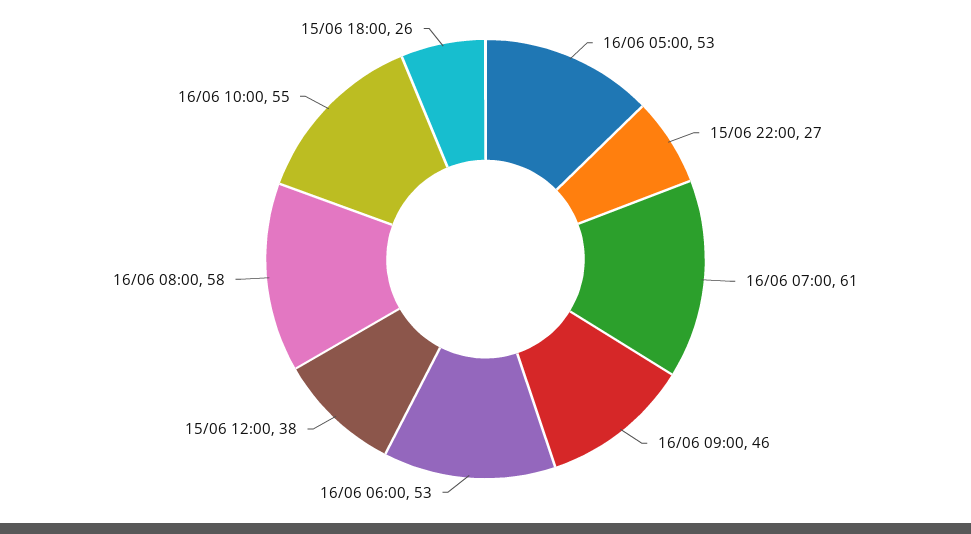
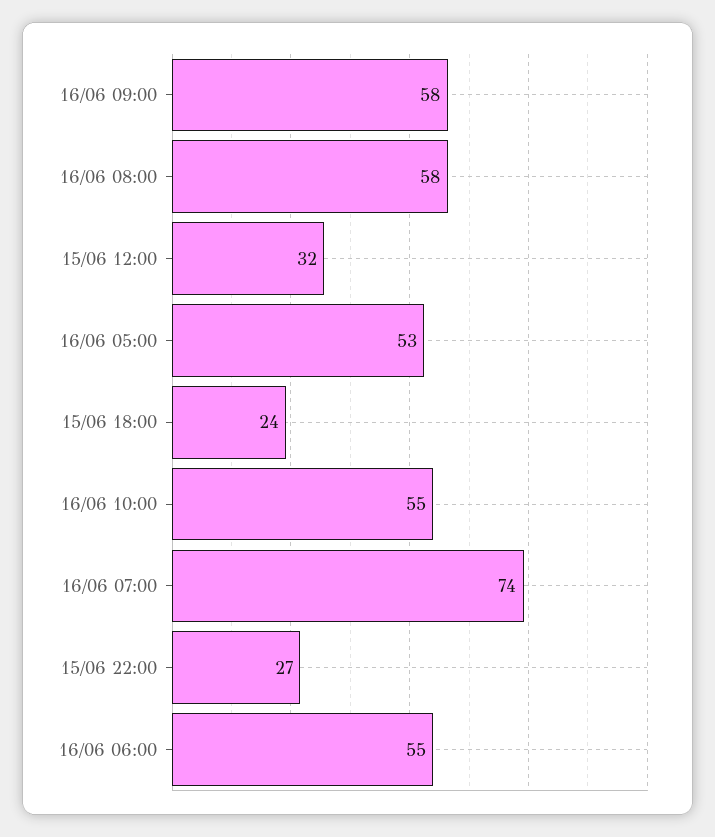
  {
    "16/06 05:00": 53,
    "15/06 22:00": 27,
-   "16/06 07:00": 61,
+   "16/06 07:00": 74,
-   "16/06 09:00": 46,
+   "16/06 09:00": 58,
-   "16/06 06:00": 53,
+   "16/06 06:00": 55,
-   "15/06 12:00": 38,
+   "15/06 12:00": 32,
    "16/06 08:00": 58,
    "16/06 10:00": 55,
-   "15/06 18:00": 26
+   "15/06 18:00": 24
  }

